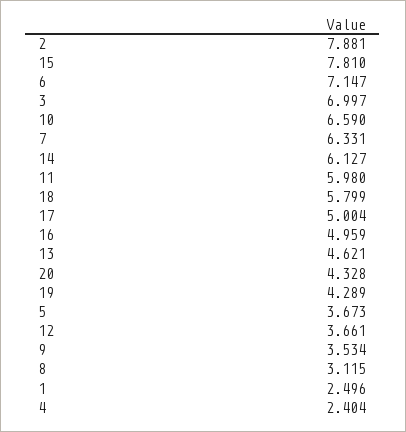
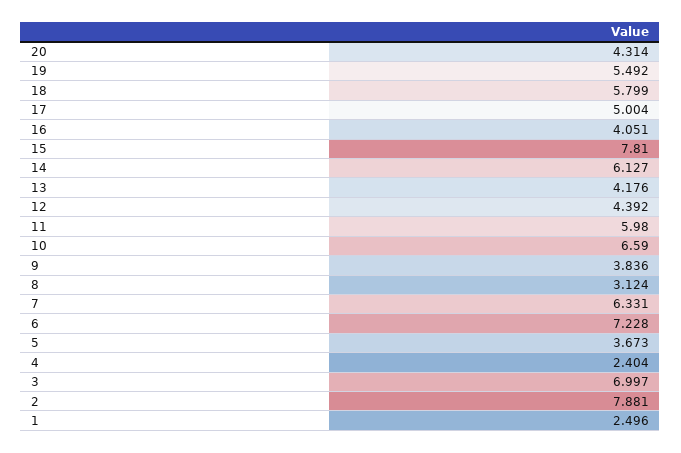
  {
    "2": 7.881,
    "15": 7.81,
-   "6": 7.147,
+   "6": 7.228,
    "3": 6.997,
    "10": 6.59,
    "7": 6.331,
    "14": 6.127,
    "11": 5.98,
    "18": 5.799,
    "17": 5.004,
-   "16": 4.959,
+   "16": 4.051,
-   "13": 4.621,
+   "13": 4.176,
-   "20": 4.328,
+   "20": 4.314,
-   "19": 4.289,
+   "19": 5.492,
    "5": 3.673,
-   "12": 3.661,
+   "12": 4.392,
-   "9": 3.534,
+   "9": 3.836,
-   "8": 3.115,
+   "8": 3.124,
    "1": 2.496,
    "4": 2.404
  }

